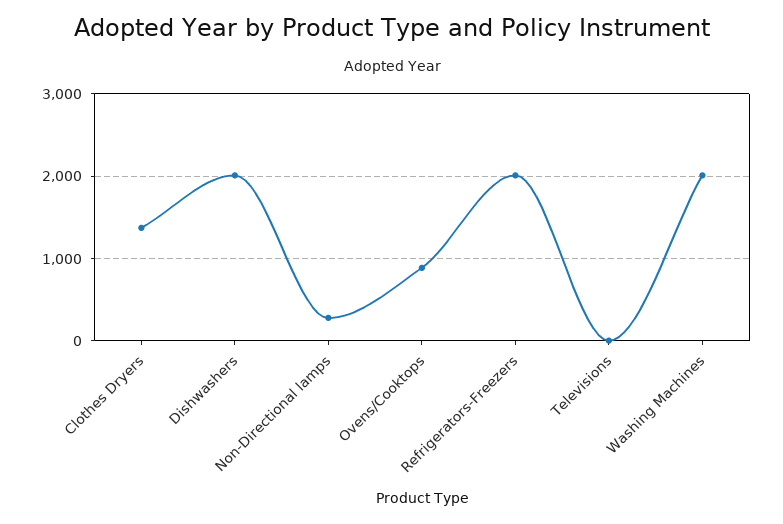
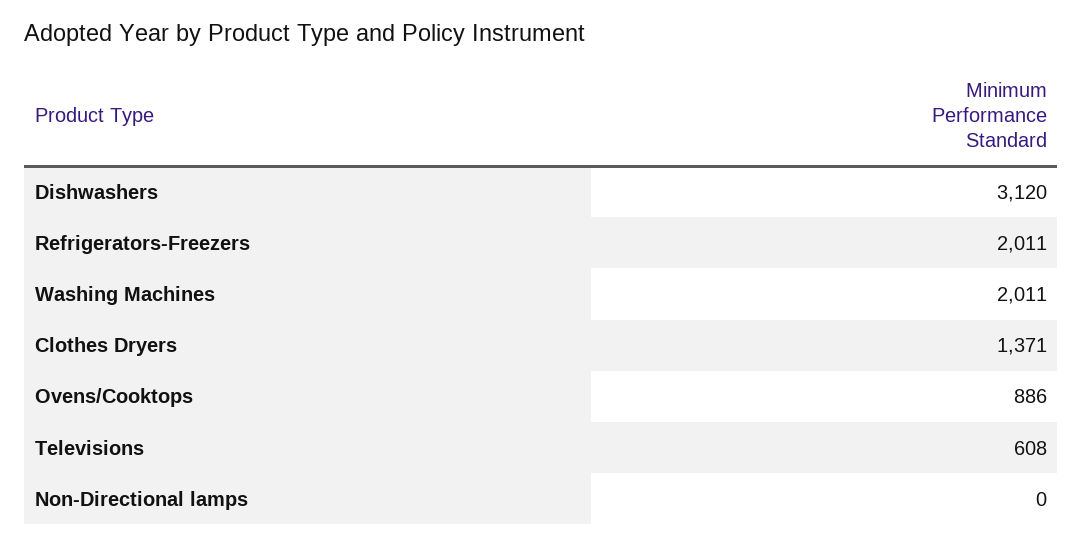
  {
    "Clothes Dryers": 1371,
-   "Dishwashers": 2000,
+   "Dishwashers": 3120,
-   "Non-Directional lamps": 300,
+   "Non-Directional lamps": 0,
    "Ovens/Cooktops": 886,
    "Refrigerators-Freezers": 2011,
-   "Televisions": 0,
+   "Televisions": 608,
    "Washing Machines": 2011
  }

